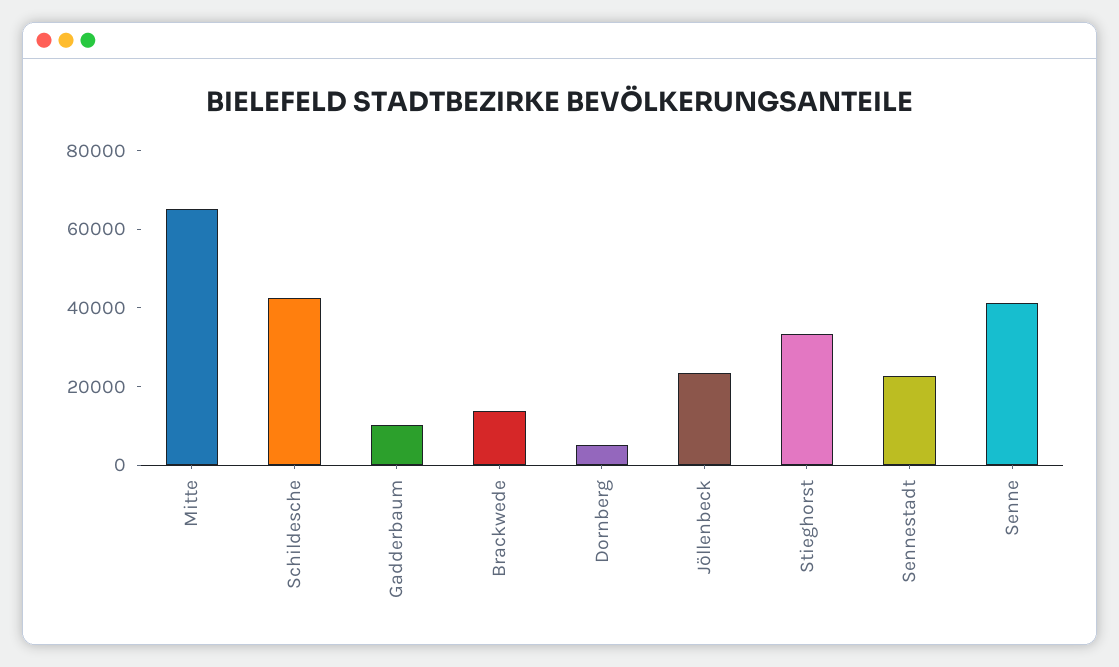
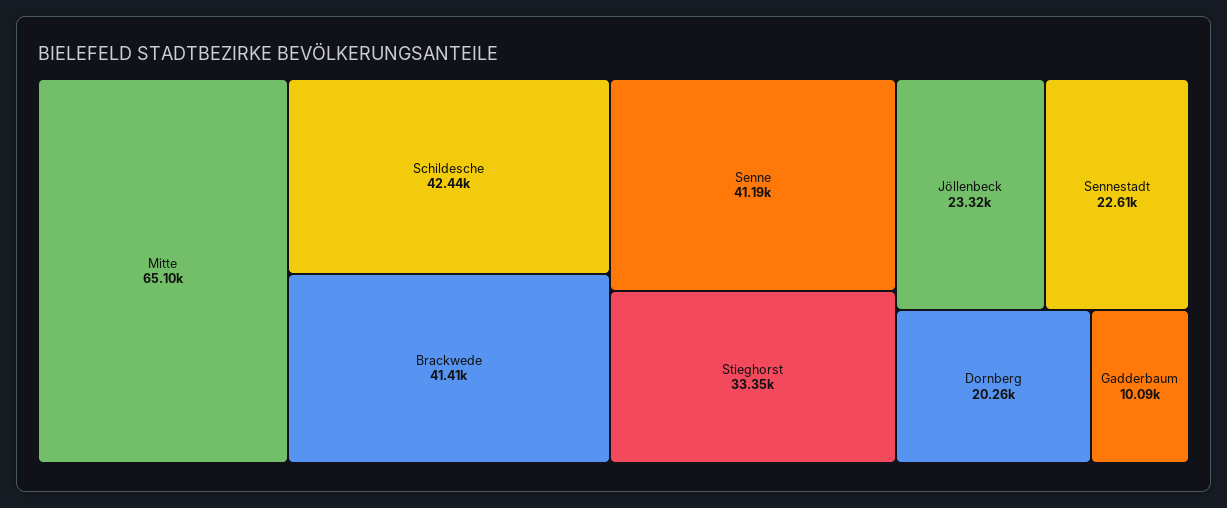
  {
    "Mitte": 65100,
    "Schildesche": 42440,
    "Gadderbaum": 10090,
-   "Brackwede": 15000,
+   "Brackwede": 41410,
-   "Dornberg": 5000,
+   "Dornberg": 20260,
    "Jöllenbeck": 23320,
    "Stieghorst": 33350,
    "Sennestadt": 22610,
    "Senne": 41190
  }

